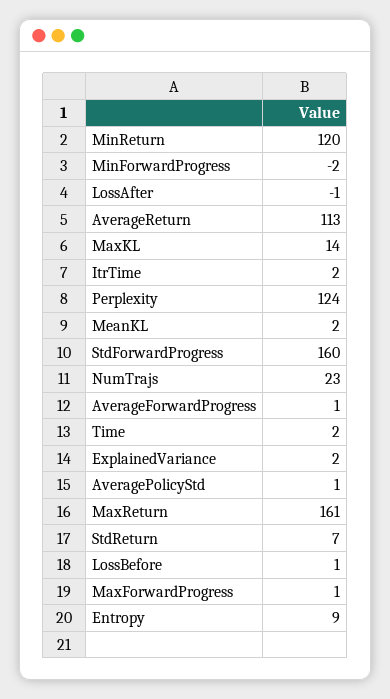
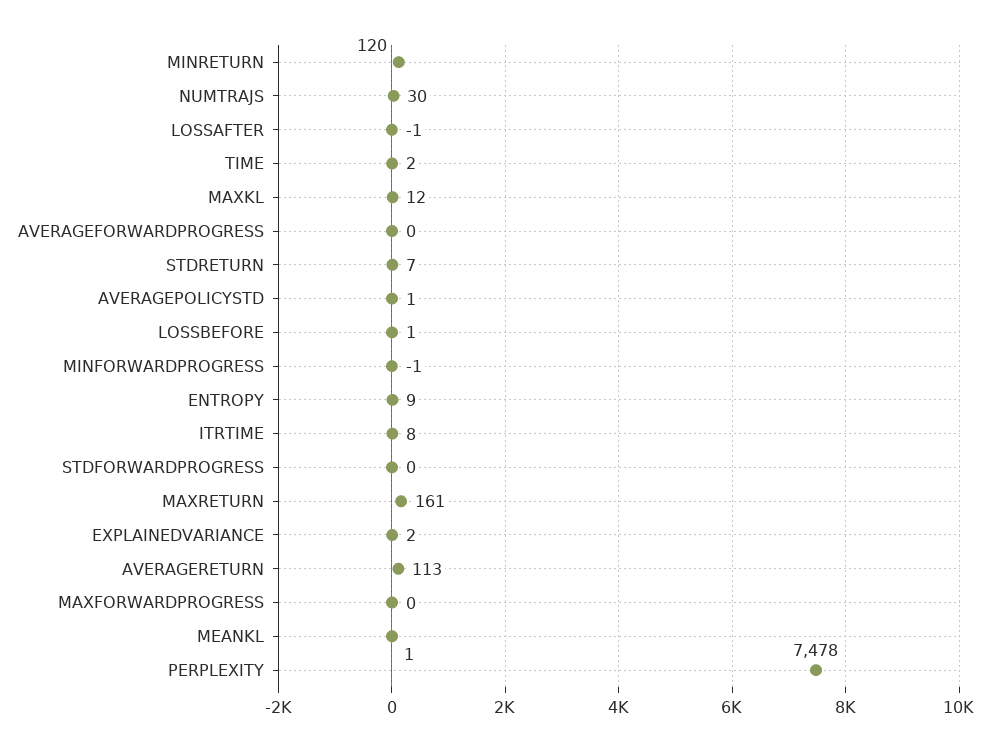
  {
    "MinReturn": 120,
-   "MinForwardProgress": -2,
+   "MinForwardProgress": -1,
    "LossAfter": -1,
    "AverageReturn": 113,
-   "MaxKL": 14,
+   "MaxKL": 12,
-   "ItrTime": 2,
+   "ItrTime": 8,
-   "Perplexity": 124,
+   "Perplexity": 7478,
-   "MeanKL": 2,
+   "MeanKL": 1,
-   "StdForwardProgress": 160,
+   "StdForwardProgress": 0,
-   "NumTrajs": 23,
+   "NumTrajs": 30,
-   "AverageForwardProgress": 1,
+   "AverageForwardProgress": 0,
    "Time": 2,
    "ExplainedVariance": 2,
    "AveragePolicyStd": 1,
    "MaxReturn": 161,
    "StdReturn": 7,
    "LossBefore": 1,
-   "MaxForwardProgress": 1,
+   "MaxForwardProgress": 0,
    "Entropy": 9
  }

